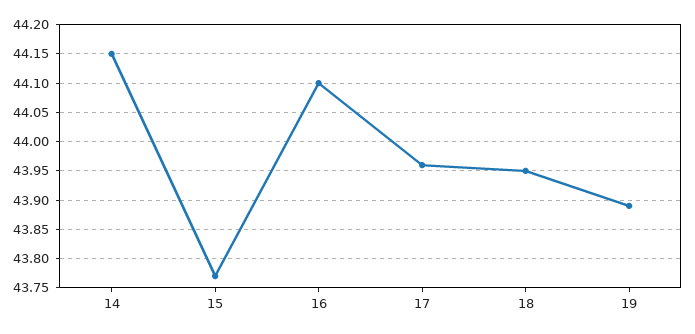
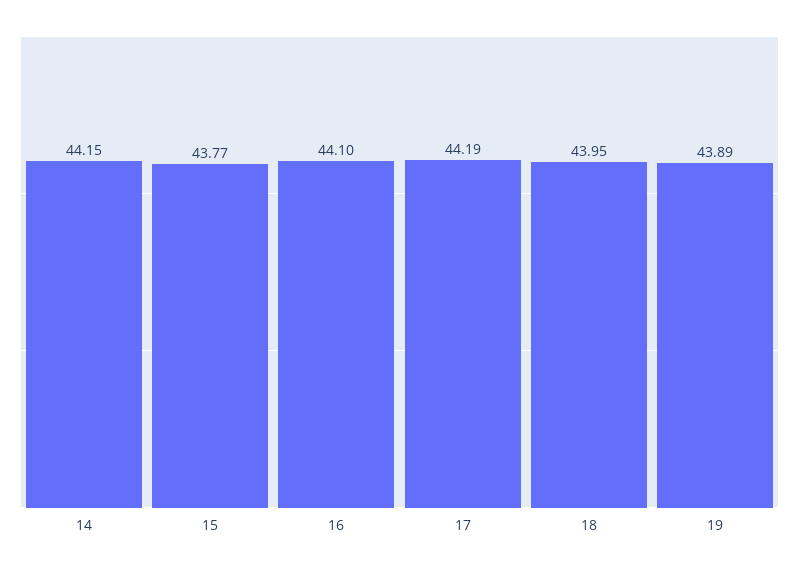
  {
    "14": 44.15,
    "15": 43.77,
    "16": 44.1,
-   "17": 43.95,
+   "17": 44.19,
    "18": 43.95,
    "19": 43.89
  }

